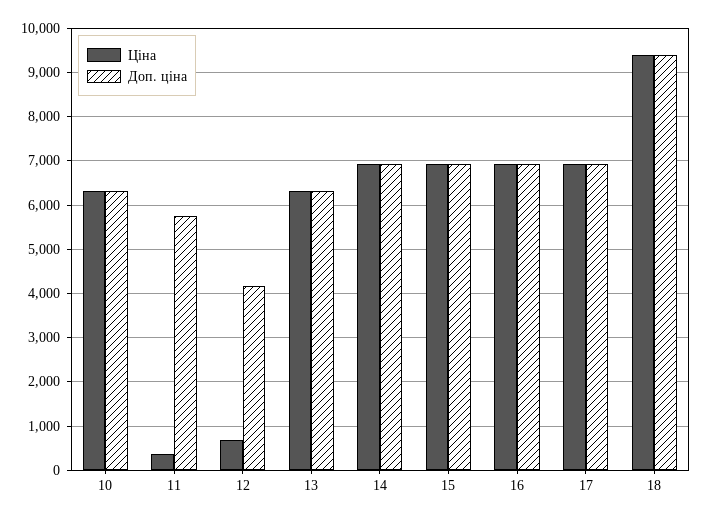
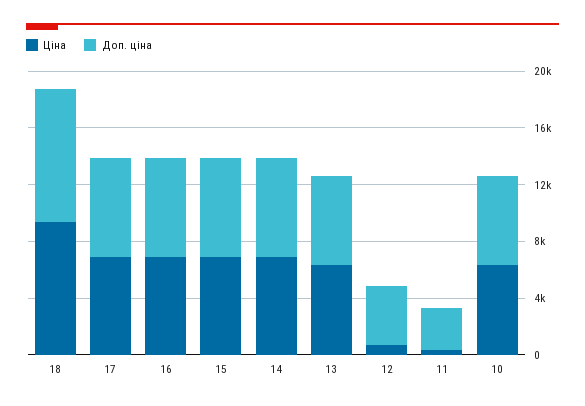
  {
    "Ціна": {
      "10": 6400,
      "11": 400,
      "12": 600,
      "13": 6400,
      "14": 7000,
      "15": 7000,
      "16": 7000,
      "17": 7000,
      "18": 9400
    },
    "Доп. ціна": {
      "10": 6400,
-     "11": 5800,
+     "11": 3000,
      "12": 4200,
      "13": 6400,
      "14": 7000,
      "15": 7000,
      "16": 7000,
      "17": 7000,
      "18": 9400
    }
  }

